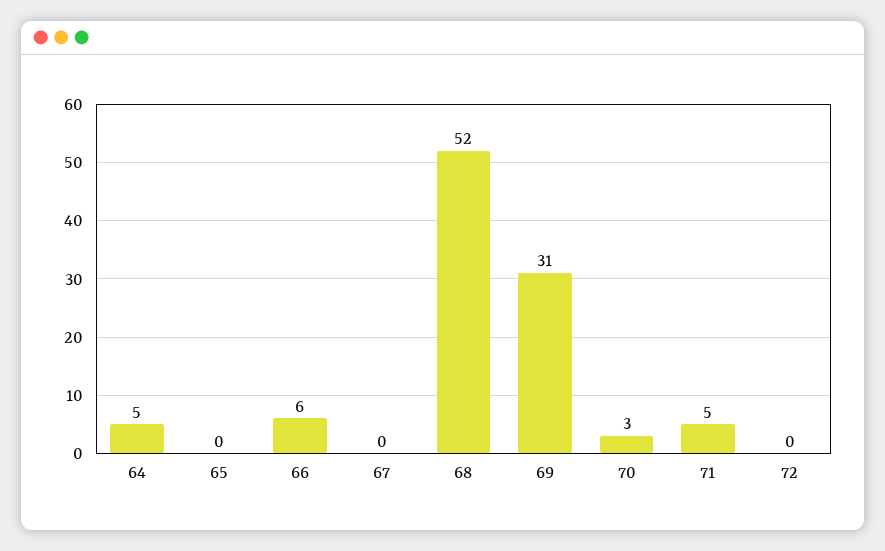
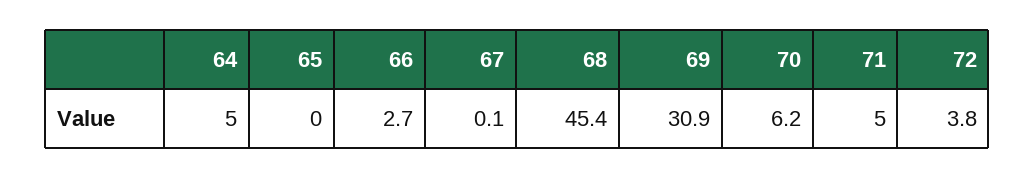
  {
    "64": 5,
    "65": 0,
-   "66": 6,
+   "66": 2.7,
    "67": 0.1,
-   "68": 52,
+   "68": 45.4,
    "69": 30.9,
-   "70": 3,
+   "70": 6.2,
    "71": 5,
-   "72": 0
+   "72": 3.8
  }

